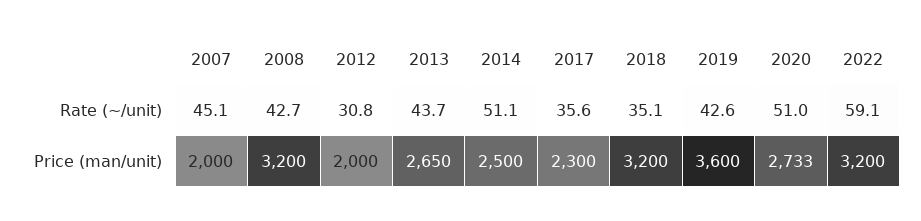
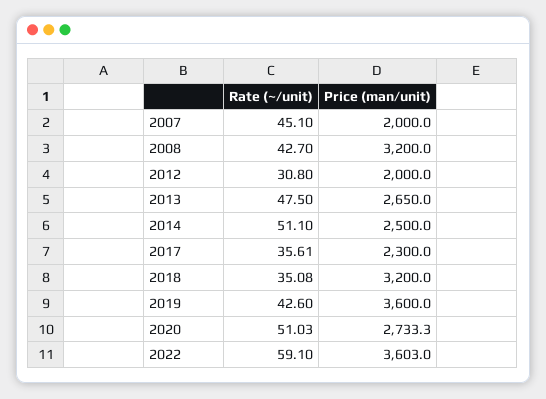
  {
    "2007": {
      "Rate (~/unit)": 45.1,
      "Price (man/unit)": 2000
    },
    "2008": {
      "Rate (~/unit)": 42.7,
      "Price (man/unit)": 3200
    },
    "2012": {
      "Rate (~/unit)": 30.8,
      "Price (man/unit)": 2000
    },
    "2013": {
-     "Rate (~/unit)": 43.7,
+     "Rate (~/unit)": 47.5,
      "Price (man/unit)": 2650
    },
    "2014": {
      "Rate (~/unit)": 51.1,
      "Price (man/unit)": 2500
    },
    "2017": {
      "Rate (~/unit)": 35.61,
      "Price (man/unit)": 2300
    },
    "2018": {
      "Rate (~/unit)": 35.08,
      "Price (man/unit)": 3200
    },
    "2019": {
      "Rate (~/unit)": 42.6,
      "Price (man/unit)": 3600
    },
    "2020": {
      "Rate (~/unit)": 51.03,
      "Price (man/unit)": 2733.3
    },
    "2022": {
      "Rate (~/unit)": 59.1,
-     "Price (man/unit)": 3200
+     "Price (man/unit)": 3603
    }
  }

